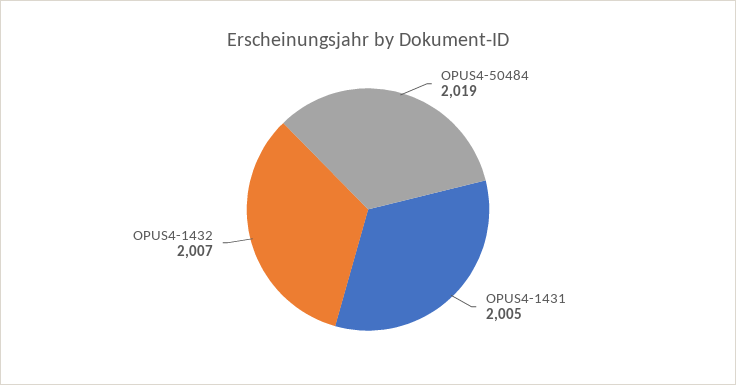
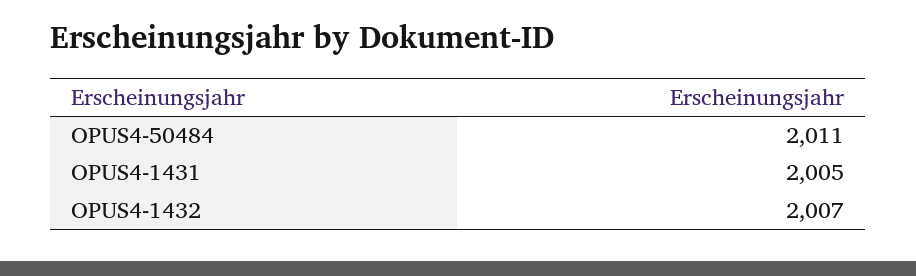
  {
-   "OPUS4-50484": 2019,
+   "OPUS4-50484": 2011,
    "OPUS4-1431": 2005,
    "OPUS4-1432": 2007
  }

